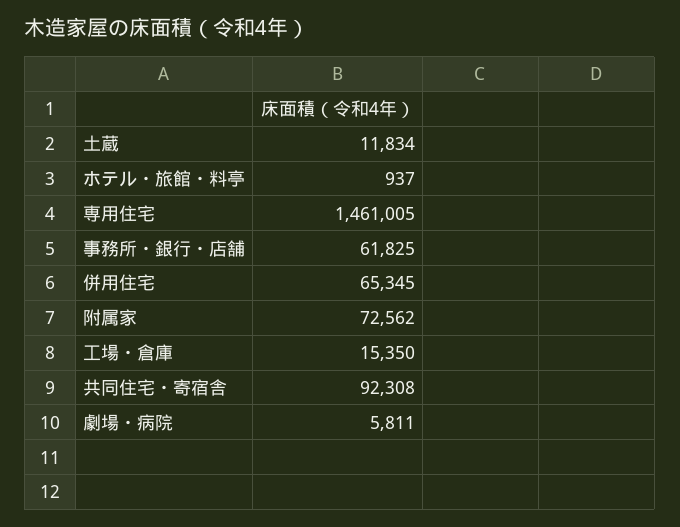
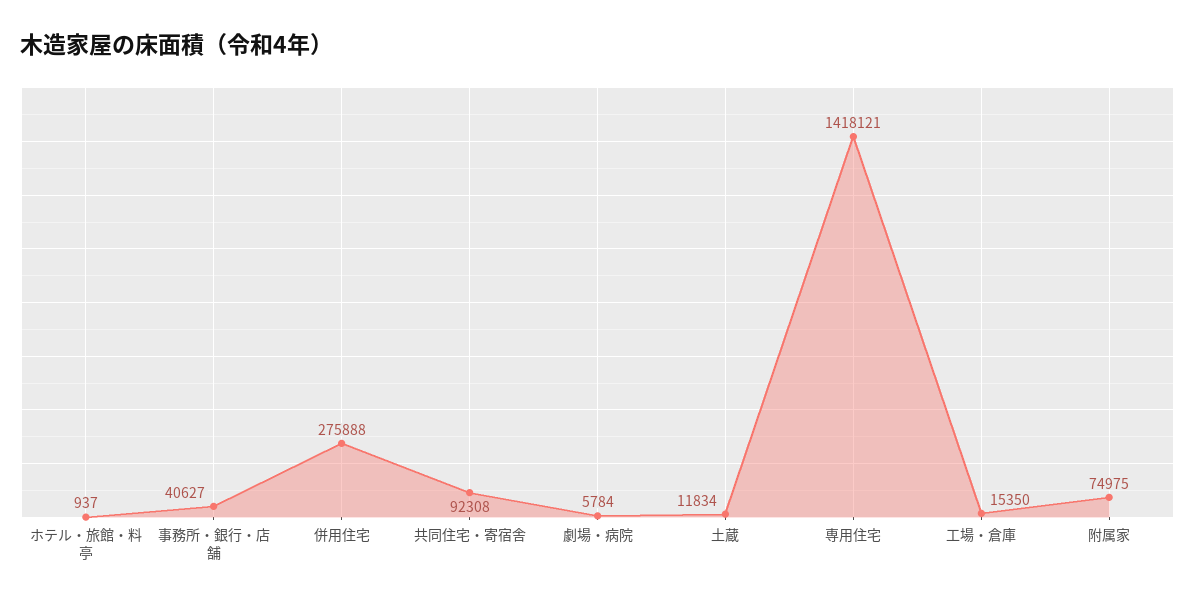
  {
    "土蔵": 11834,
    "ホテル・旅館・料亭": 937,
-   "専用住宅": 1461005,
+   "専用住宅": 1418121,
-   "事務所・銀行・店舗": 61825,
+   "事務所・銀行・店舗": 40627,
-   "併用住宅": 65345,
+   "併用住宅": 275888,
-   "附属家": 72562,
+   "附属家": 74975,
    "工場・倉庫": 15350,
    "共同住宅・寄宿舎": 92308,
-   "劇場・病院": 5811
+   "劇場・病院": 5784
  }

